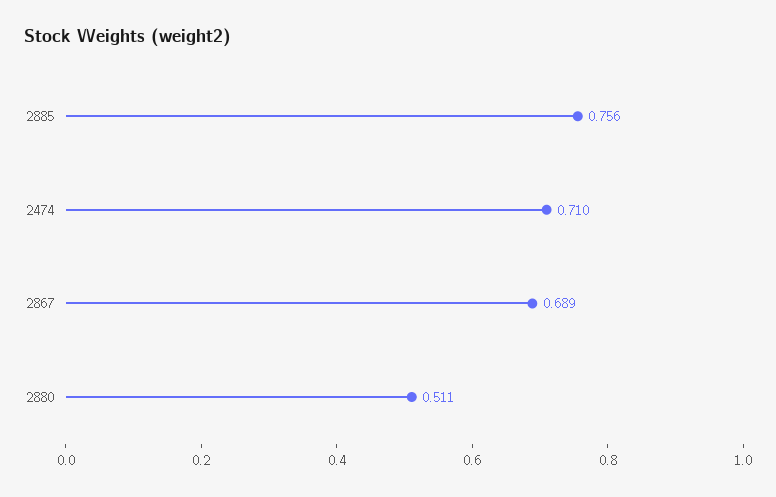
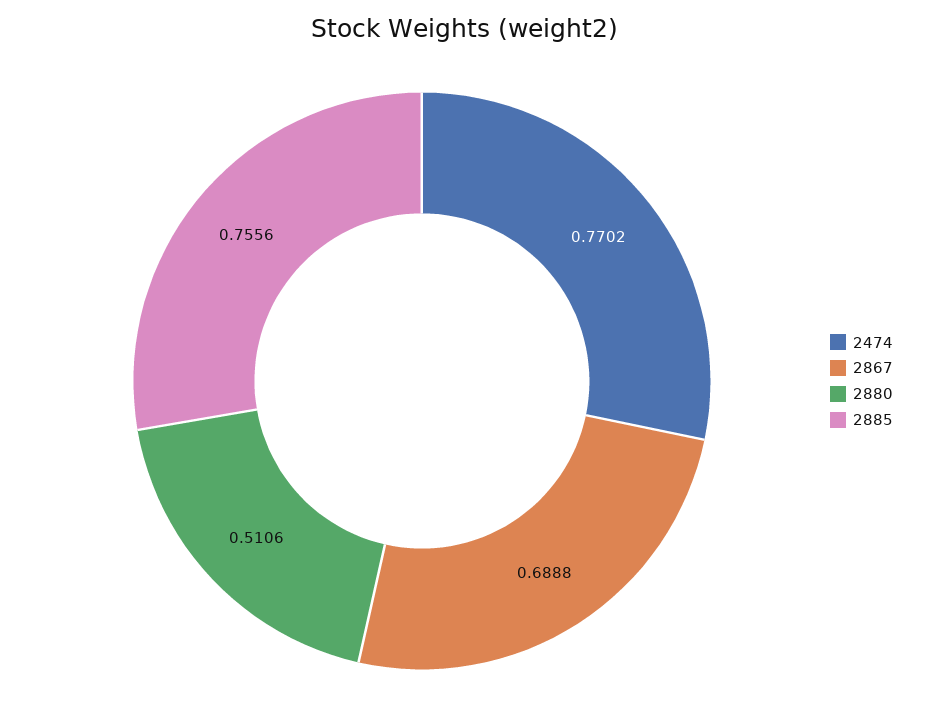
  {
    "2885": 0.7556,
-   "2474": 0.71,
+   "2474": 0.7702,
    "2867": 0.6888,
    "2880": 0.5106
  }

